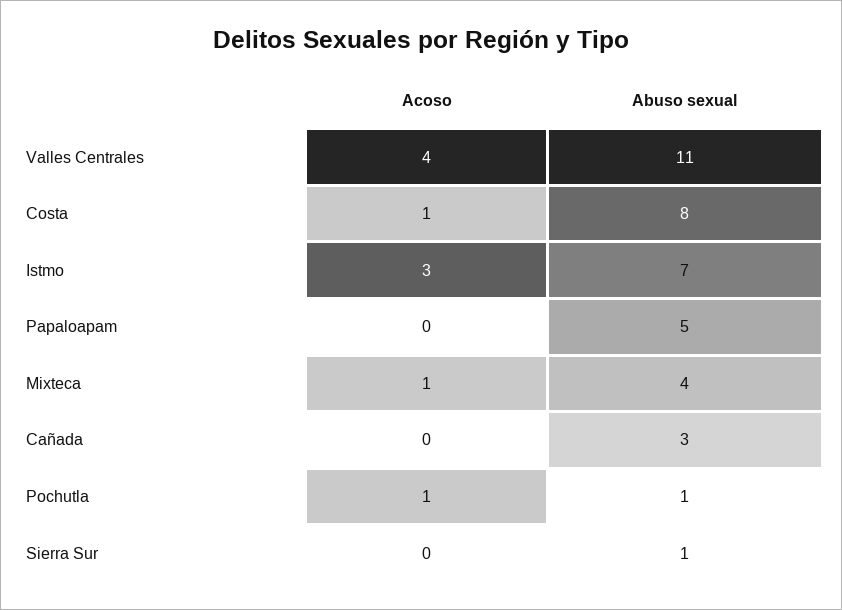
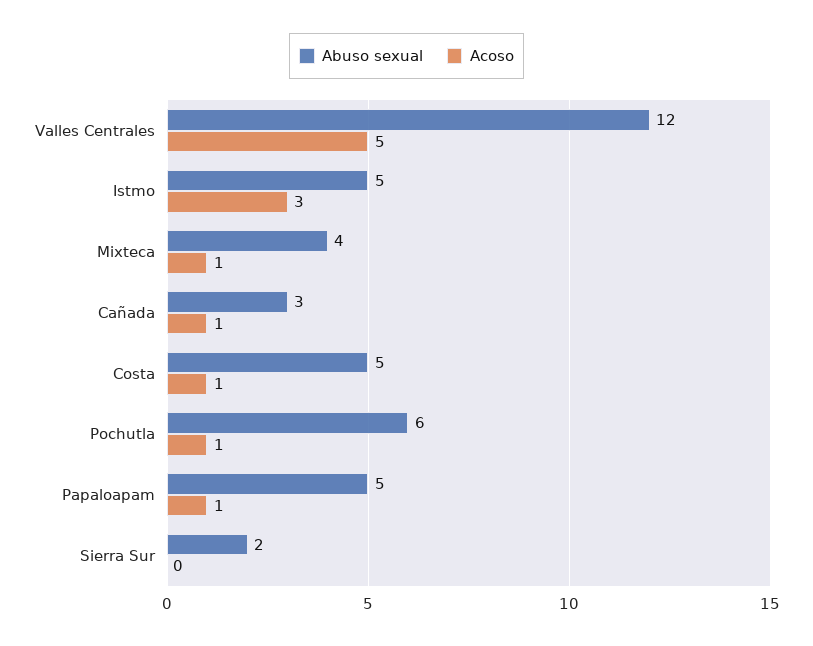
  {
    "Acoso": {
-     "Valles Centrales": 4,
+     "Valles Centrales": 5,
      "Costa": 1,
      "Istmo": 3,
-     "Papaloapam": 0,
+     "Papaloapam": 1,
      "Mixteca": 1,
-     "Cañada": 0,
+     "Cañada": 1,
      "Pochutla": 1,
      "Sierra Sur": 0
    },
    "Abuso sexual": {
-     "Valles Centrales": 11,
+     "Valles Centrales": 12,
-     "Costa": 8,
+     "Costa": 5,
-     "Istmo": 7,
+     "Istmo": 5,
      "Papaloapam": 5,
      "Mixteca": 4,
      "Cañada": 3,
-     "Pochutla": 1,
+     "Pochutla": 6,
-     "Sierra Sur": 1
+     "Sierra Sur": 2
    }
  }

